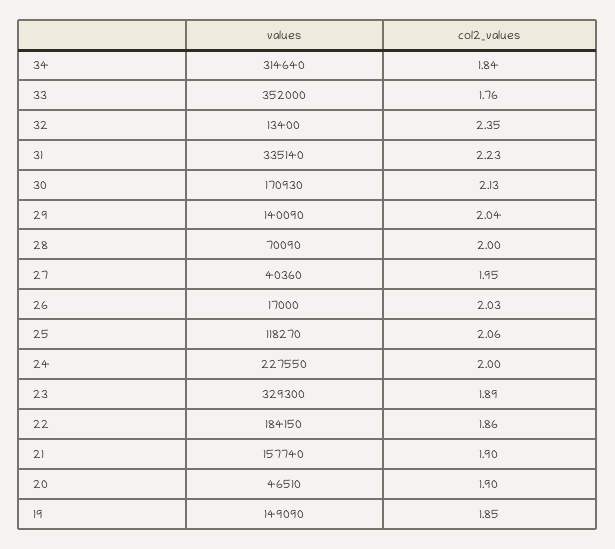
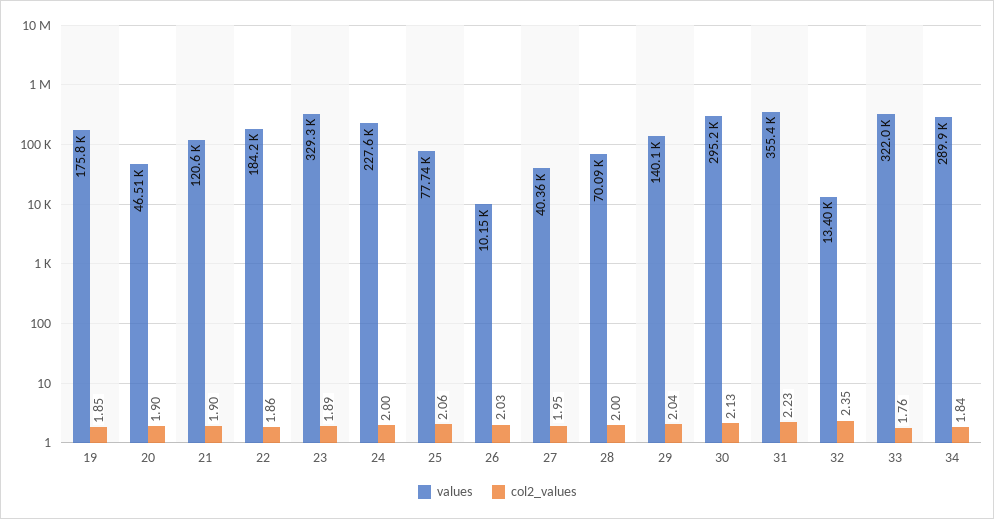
  {
    "values": {
-     "34": 314640,
+     "34": 289900,
-     "33": 352000,
+     "33": 322000,
      "32": 13400,
-     "31": 335140,
+     "31": 355400,
-     "30": 170930,
+     "30": 295200,
      "29": 140090,
      "28": 70090,
      "27": 40360,
-     "26": 17000,
+     "26": 10150,
-     "25": 118270,
+     "25": 77740,
      "24": 227550,
      "23": 329300,
      "22": 184150,
-     "21": 157740,
+     "21": 120600,
      "20": 46510,
-     "19": 149090
+     "19": 175800
    },
    "col2_values": {
      "34": 1.84,
      "33": 1.76,
      "32": 2.35,
      "31": 2.23,
      "30": 2.13,
      "29": 2.04,
      "28": 2,
      "27": 1.95,
      "26": 2.03,
      "25": 2.06,
      "24": 2,
      "23": 1.89,
      "22": 1.86,
      "21": 1.9,
      "20": 1.9,
      "19": 1.85
    }
  }

